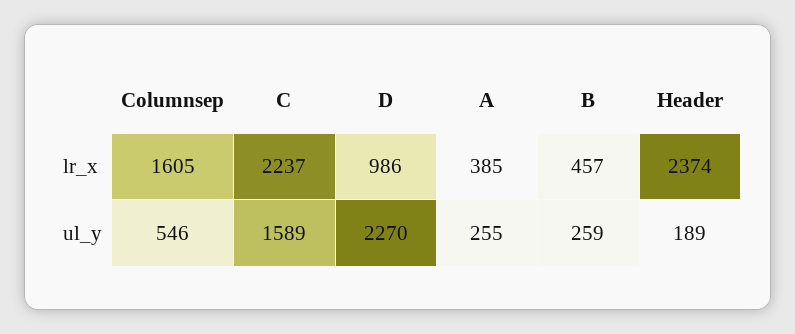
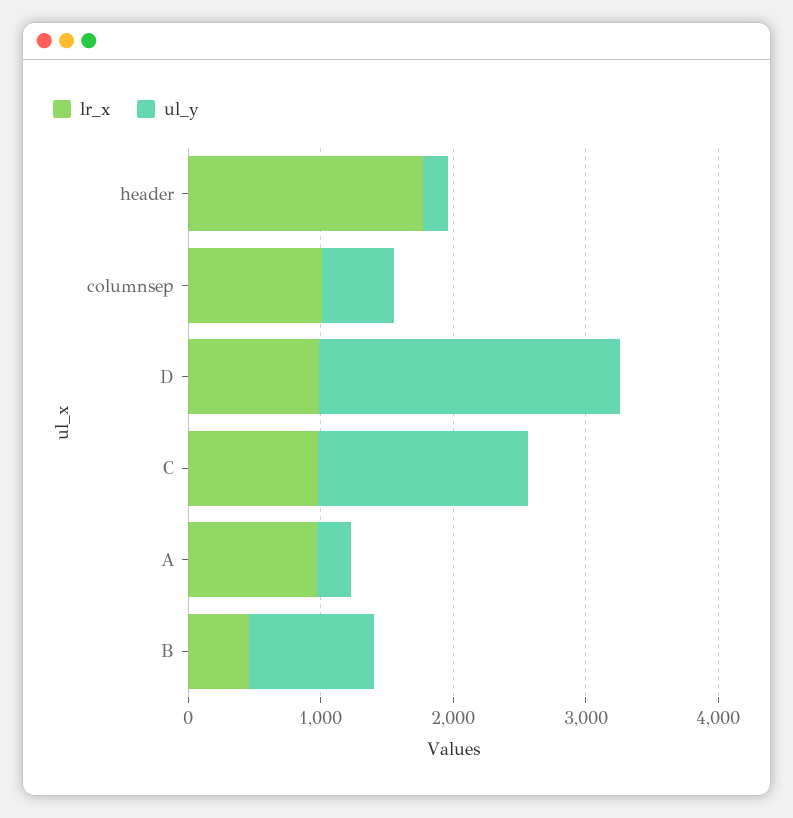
  {
    "lr_x": {
-     "Columnsep": 1605,
+     "Columnsep": 1000,
-     "C": 2237,
+     "C": 1000,
      "D": 986,
-     "A": 385,
+     "A": 1000,
      "B": 457,
-     "Header": 2374
+     "Header": 1800
    },
    "ul_y": {
      "Columnsep": 546,
      "C": 1589,
      "D": 2270,
      "A": 255,
-     "B": 259,
+     "B": 1000,
      "Header": 189
    }
  }

